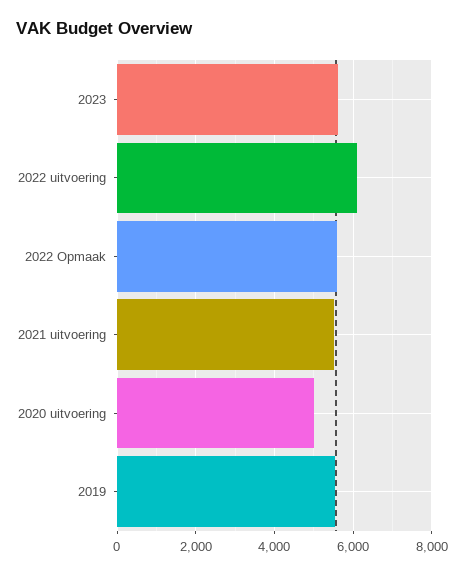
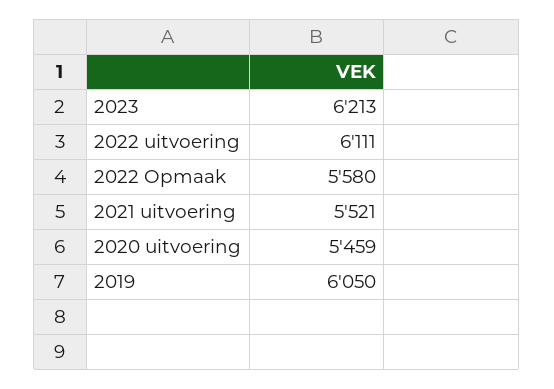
  {
-   "2023": 5600,
+   "2023": 6213,
    "2022 uitvoering": 6111,
    "2022 Opmaak": 5580,
    "2021 uitvoering": 5521,
-   "2020 uitvoering": 5000,
+   "2020 uitvoering": 5459,
-   "2019": 5600
+   "2019": 6050
  }

